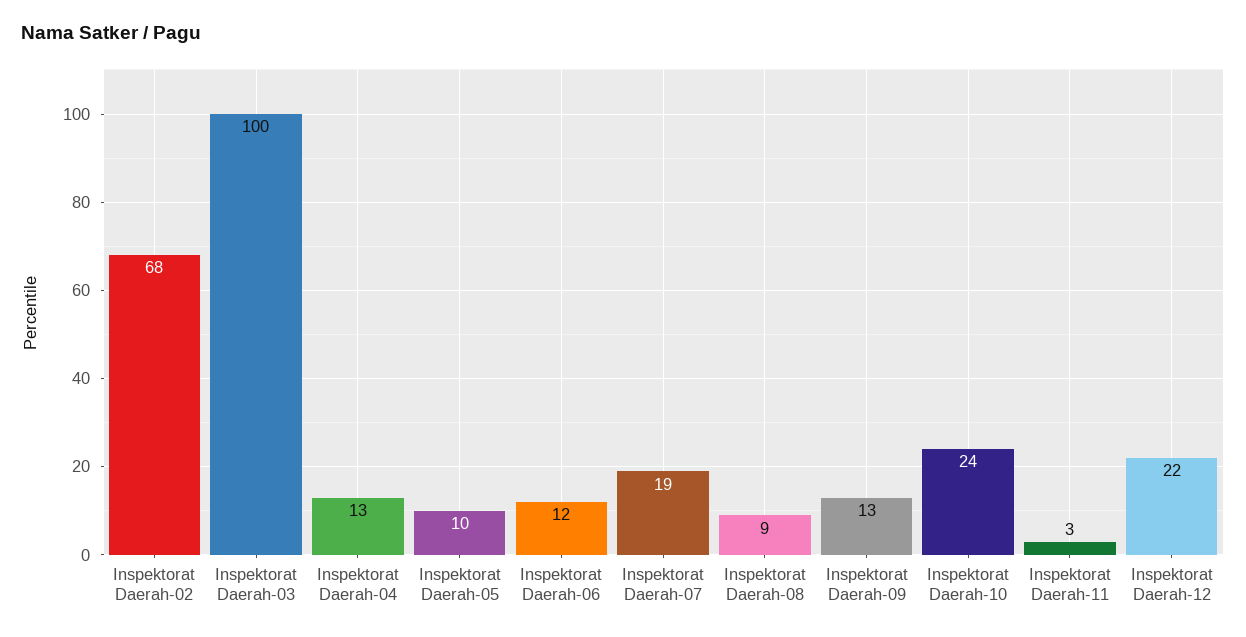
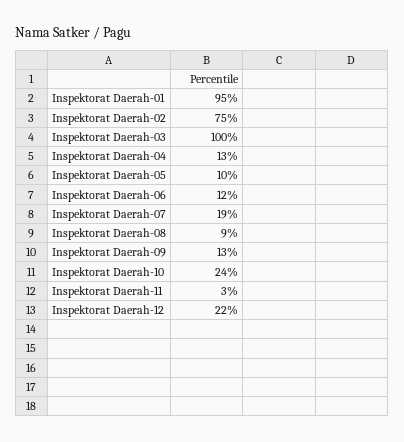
  {
-   "Inspektorat Daerah-02": 68,
+   "Inspektorat Daerah-02": 75,
    "Inspektorat Daerah-03": 100,
    "Inspektorat Daerah-04": 13,
    "Inspektorat Daerah-05": 10,
    "Inspektorat Daerah-06": 12,
    "Inspektorat Daerah-07": 19,
    "Inspektorat Daerah-08": 9,
    "Inspektorat Daerah-09": 13,
    "Inspektorat Daerah-10": 24,
    "Inspektorat Daerah-11": 3,
-   "Inspektorat Daerah-12": 22
+   "Inspektorat Daerah-12": 22,
+   "Inspektorat Daerah-01": 95
  }

